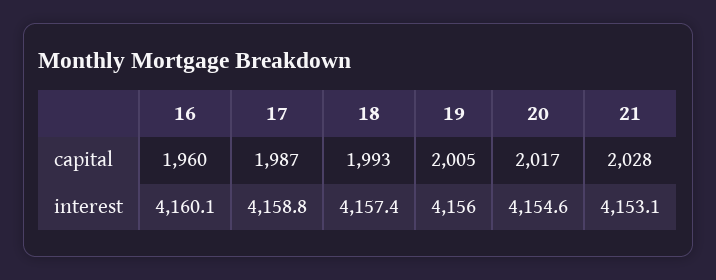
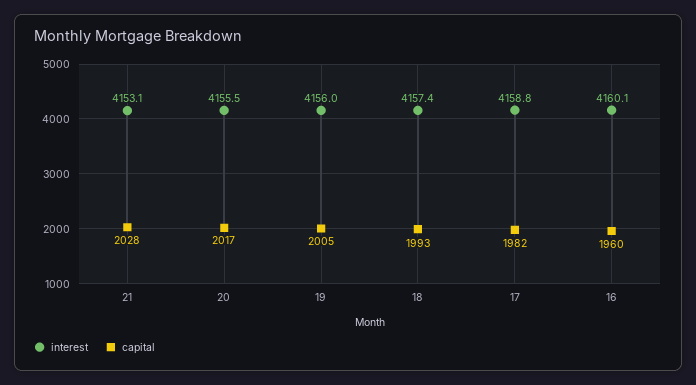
  {
    "capital": {
      "16": 1960,
-     "17": 1987,
+     "17": 1982,
      "18": 1993,
      "19": 2005,
      "20": 2017,
      "21": 2028
    },
    "interest": {
      "16": 4160.1,
      "17": 4158.8,
      "18": 4157.4,
      "19": 4156,
-     "20": 4154.6,
+     "20": 4155.5,
      "21": 4153.1
    }
  }

